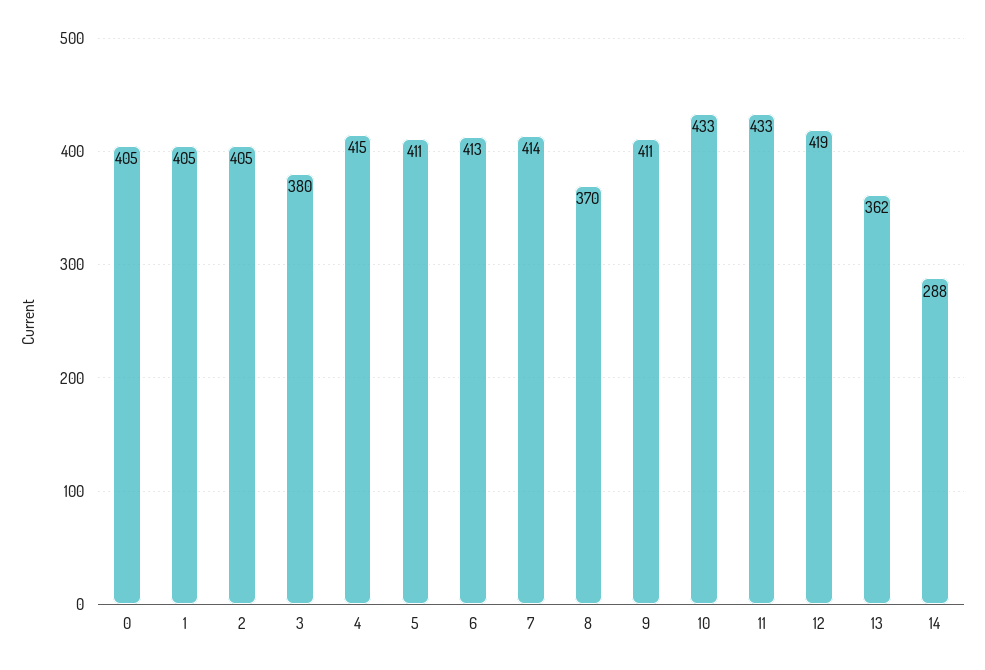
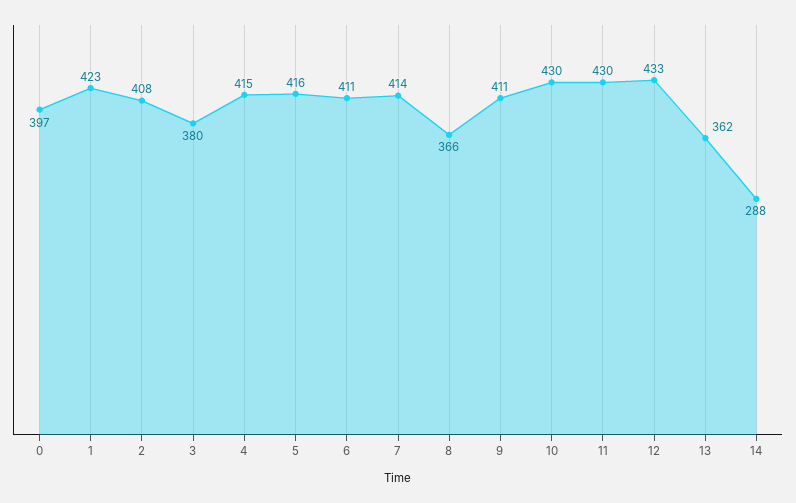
  {
-   "0": 405,
+   "0": 397,
-   "1": 405,
+   "1": 423,
-   "2": 405,
+   "2": 408,
    "3": 380,
    "4": 415,
-   "5": 411,
+   "5": 416,
-   "6": 413,
+   "6": 411,
    "7": 414,
-   "8": 370,
+   "8": 366,
    "9": 411,
-   "10": 433,
+   "10": 430,
-   "11": 433,
+   "11": 430,
-   "12": 419,
+   "12": 433,
    "13": 362,
    "14": 288
  }

